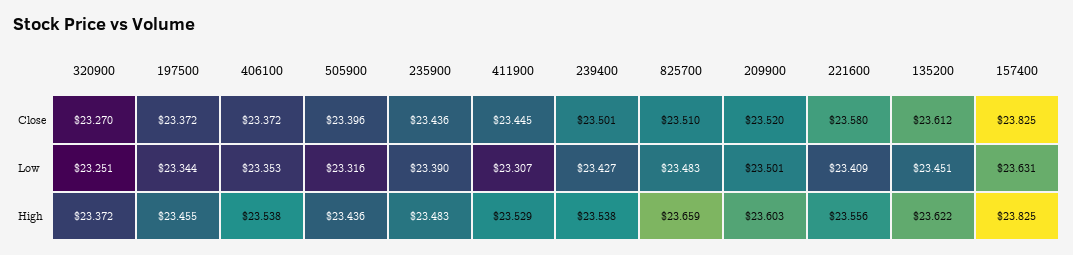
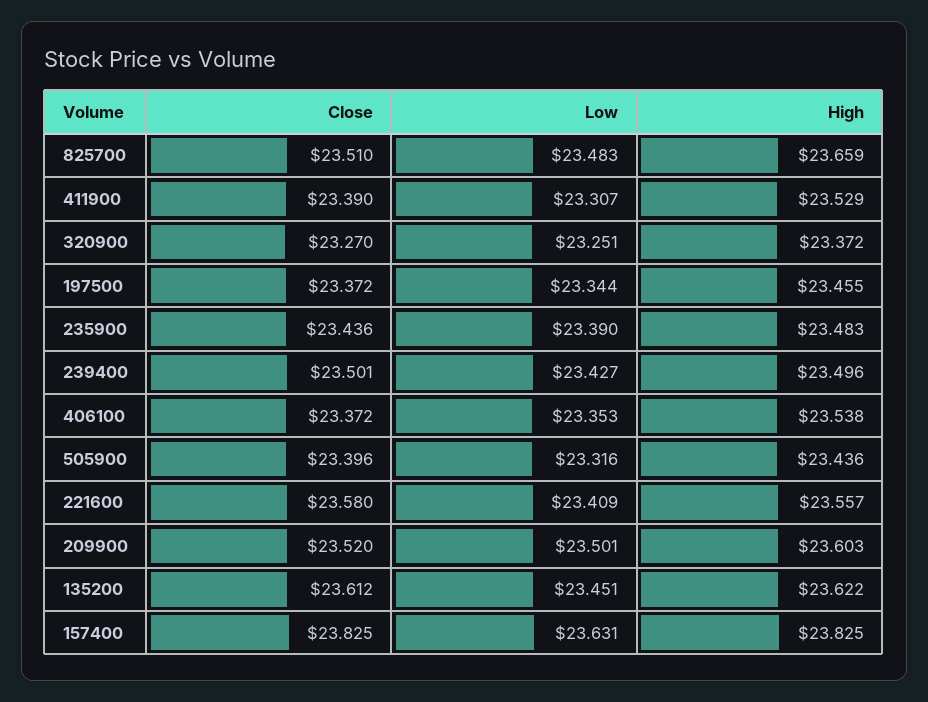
  {
    "320900": {
      "Close": 23.27,
      "Low": 23.251,
      "High": 23.372
    },
    "197500": {
      "Close": 23.372,
      "Low": 23.344,
      "High": 23.455
    },
    "406100": {
      "Close": 23.372,
      "Low": 23.353,
      "High": 23.538
    },
    "505900": {
      "Close": 23.396,
      "Low": 23.316,
      "High": 23.436
    },
    "235900": {
      "Close": 23.436,
      "Low": 23.39,
      "High": 23.483
    },
    "411900": {
-     "Close": 23.445,
+     "Close": 23.39,
      "Low": 23.307,
      "High": 23.529
    },
    "239400": {
      "Close": 23.501,
      "Low": 23.427,
-     "High": 23.538
+     "High": 23.496
    },
    "825700": {
      "Close": 23.51,
      "Low": 23.483,
      "High": 23.659
    },
    "209900": {
      "Close": 23.52,
      "Low": 23.501,
      "High": 23.603
    },
    "221600": {
      "Close": 23.58,
      "Low": 23.409,
-     "High": 23.556
+     "High": 23.557
    },
    "135200": {
      "Close": 23.612,
      "Low": 23.451,
      "High": 23.622
    },
    "157400": {
      "Close": 23.825,
      "Low": 23.631,
      "High": 23.825
    }
  }

